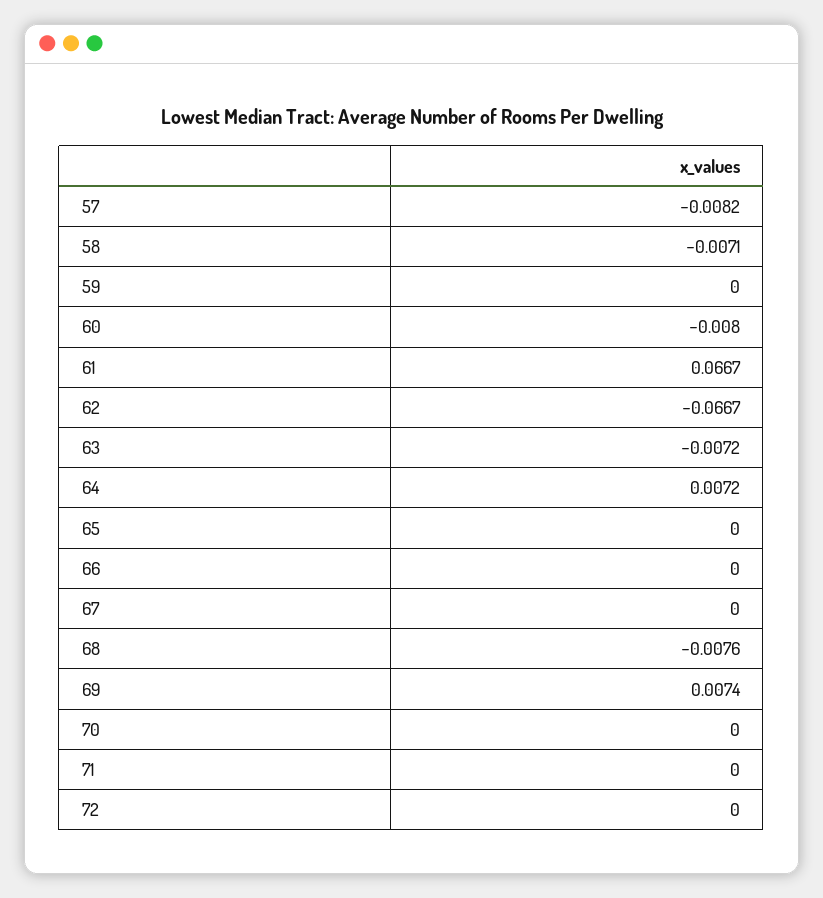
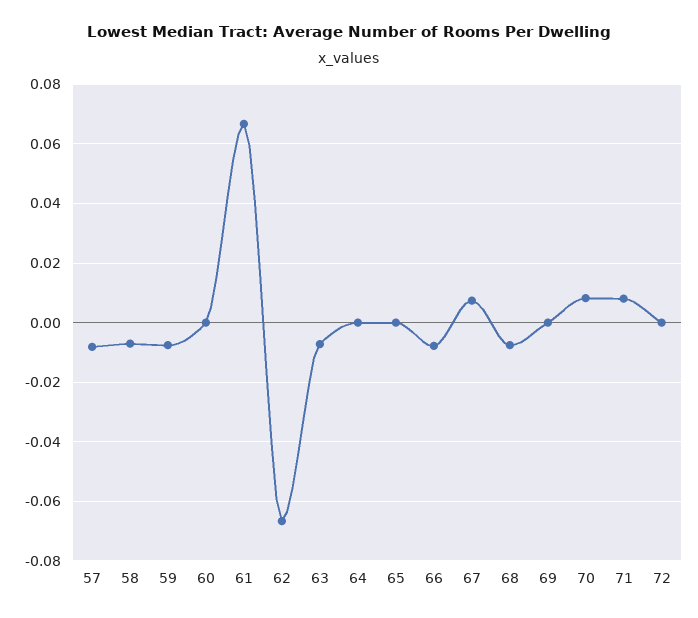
  {
    "57": -0.0082,
    "58": -0.0071,
-   "59": 0,
+   "59": -0.0075,
-   "60": -0.008,
+   "60": 0,
    "61": 0.0667,
    "62": -0.0667,
    "63": -0.0072,
-   "64": 0.0072,
+   "64": 0,
    "65": 0,
-   "66": 0,
+   "66": -0.0075,
-   "67": 0,
+   "67": 0.0075,
    "68": -0.0076,
-   "69": 0.0074,
+   "69": 0,
-   "70": 0,
+   "70": 0.0075,
-   "71": 0,
+   "71": 0.0075,
    "72": 0
  }

